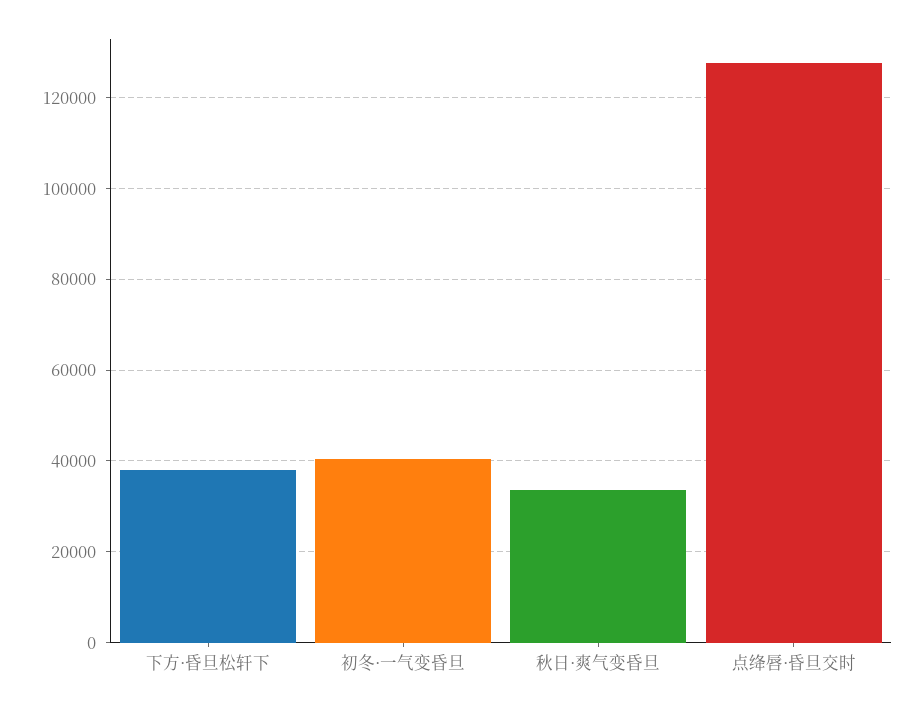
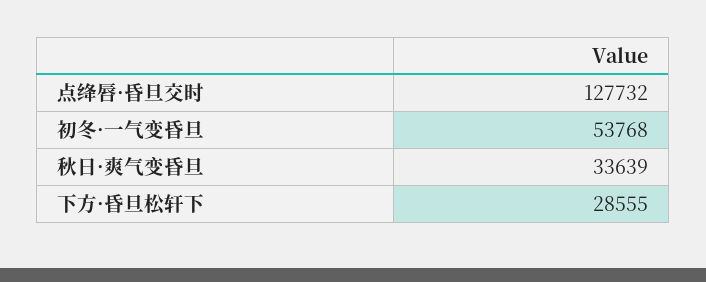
  {
-   "下方·昏旦松轩下": 38000,
+   "下方·昏旦松轩下": 28555,
-   "初冬·一气变昏旦": 40000,
+   "初冬·一气变昏旦": 53768,
    "秋日·爽气变昏旦": 33639,
    "点绛唇·昏旦交时": 127732
  }

